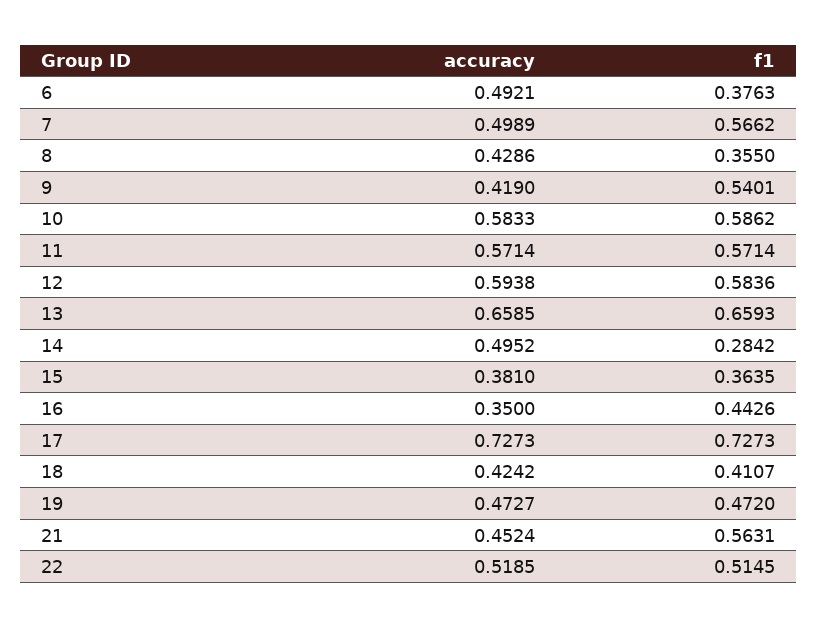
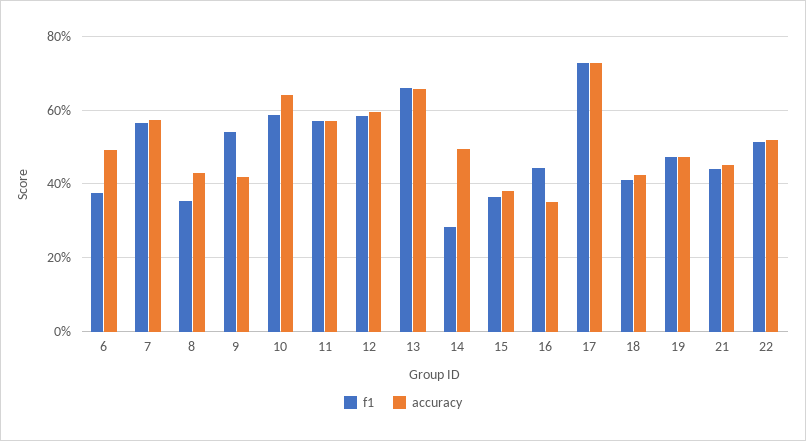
  {
    "accuracy": {
      "6": 0.4921,
-     "7": 0.4989,
+     "7": 0.58,
      "8": 0.4286,
      "9": 0.419,
-     "10": 0.5833,
+     "10": 0.64,
      "11": 0.5714,
      "12": 0.5938,
      "13": 0.6585,
      "14": 0.4952,
      "15": 0.381,
      "16": 0.35,
      "17": 0.7273,
      "18": 0.4242,
      "19": 0.4727,
      "21": 0.4524,
      "22": 0.5185
    },
    "f1": {
      "6": 0.3763,
      "7": 0.5662,
      "8": 0.355,
      "9": 0.5401,
      "10": 0.5862,
      "11": 0.5714,
      "12": 0.5836,
      "13": 0.6593,
      "14": 0.2842,
      "15": 0.3635,
      "16": 0.4426,
      "17": 0.7273,
      "18": 0.4107,
      "19": 0.472,
-     "21": 0.5631,
+     "21": 0.44,
      "22": 0.5145
    }
  }

